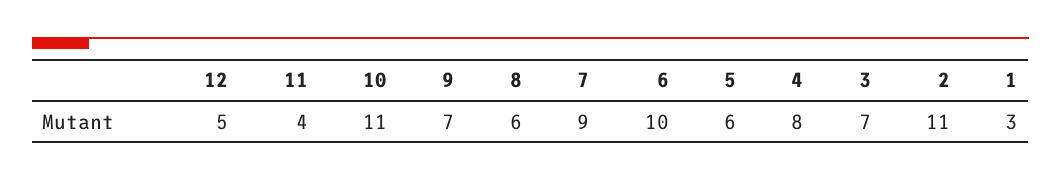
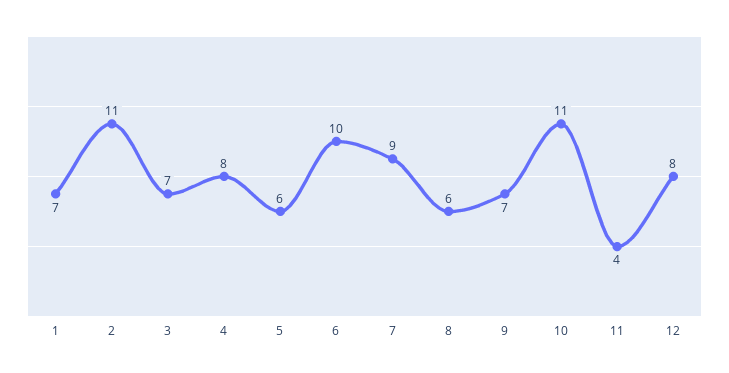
  {
-   "12": 5,
+   "12": 8,
    "11": 4,
    "10": 11,
    "9": 7,
    "8": 6,
    "7": 9,
    "6": 10,
    "5": 6,
    "4": 8,
    "3": 7,
    "2": 11,
-   "1": 3
+   "1": 7
  }

